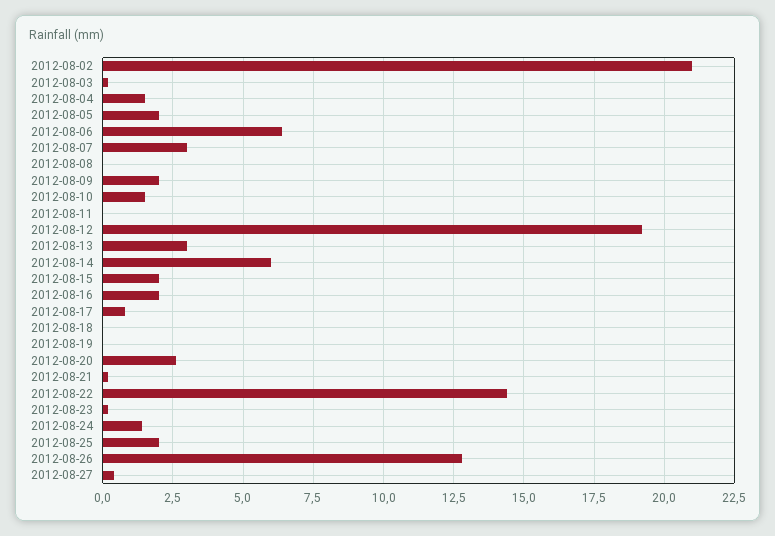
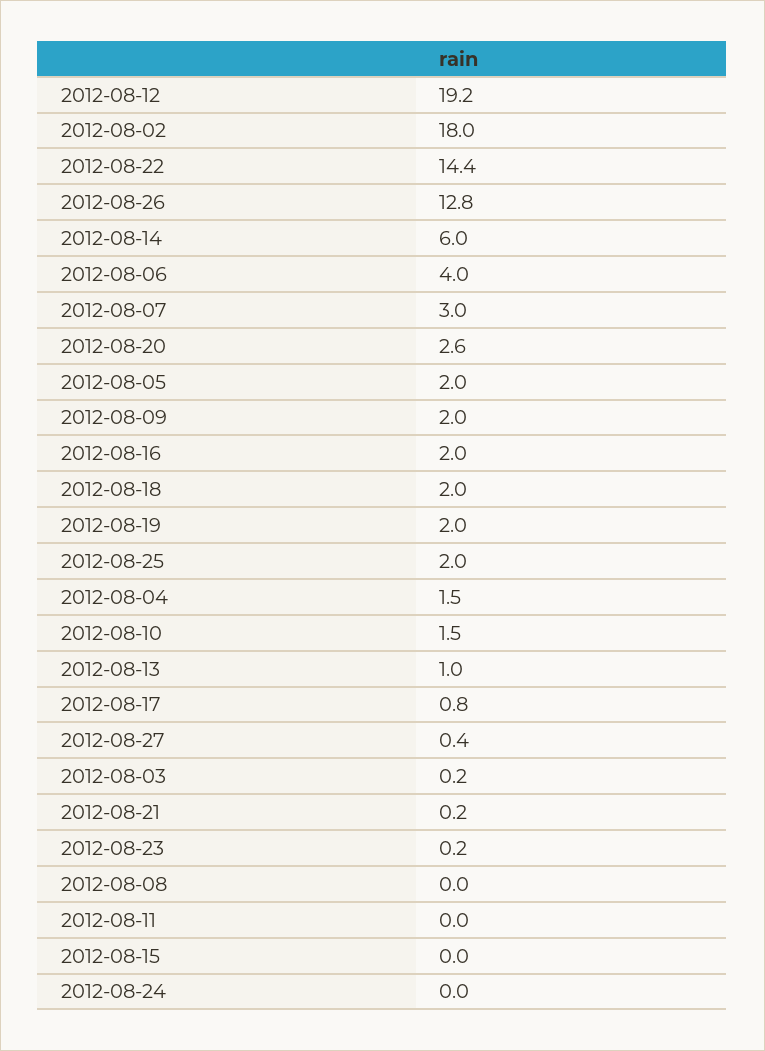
  {
-   "2012-08-02": 21,
+   "2012-08-02": 18,
    "2012-08-03": 0.2,
    "2012-08-04": 1.5,
    "2012-08-05": 2,
-   "2012-08-06": 6.5,
+   "2012-08-06": 4,
    "2012-08-07": 3,
    "2012-08-08": 0,
    "2012-08-09": 2,
    "2012-08-10": 1.5,
    "2012-08-11": 0,
    "2012-08-12": 19.2,
-   "2012-08-13": 3,
+   "2012-08-13": 1,
    "2012-08-14": 6,
-   "2012-08-15": 2,
+   "2012-08-15": 0,
    "2012-08-16": 2,
    "2012-08-17": 0.8,
-   "2012-08-18": 0,
+   "2012-08-18": 2,
-   "2012-08-19": 0,
+   "2012-08-19": 2,
    "2012-08-20": 2.6,
    "2012-08-21": 0.2,
    "2012-08-22": 14.4,
    "2012-08-23": 0.2,
-   "2012-08-24": 1.5,
+   "2012-08-24": 0,
    "2012-08-25": 2,
    "2012-08-26": 12.8,
    "2012-08-27": 0.4
  }

